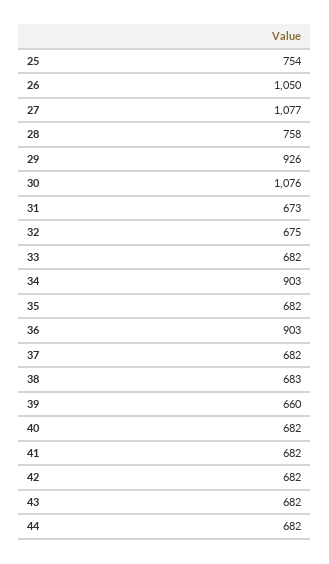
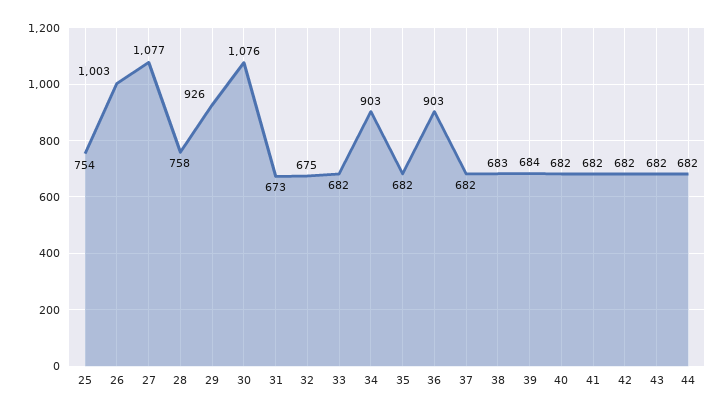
  {
    "25": 754,
-   "26": 1050,
+   "26": 1003,
    "27": 1077,
    "28": 758,
    "29": 926,
    "30": 1076,
    "31": 673,
    "32": 675,
    "33": 682,
    "34": 903,
    "35": 682,
    "36": 903,
    "37": 682,
    "38": 683,
-   "39": 660,
+   "39": 684,
    "40": 682,
    "41": 682,
    "42": 682,
    "43": 682,
    "44": 682
  }

